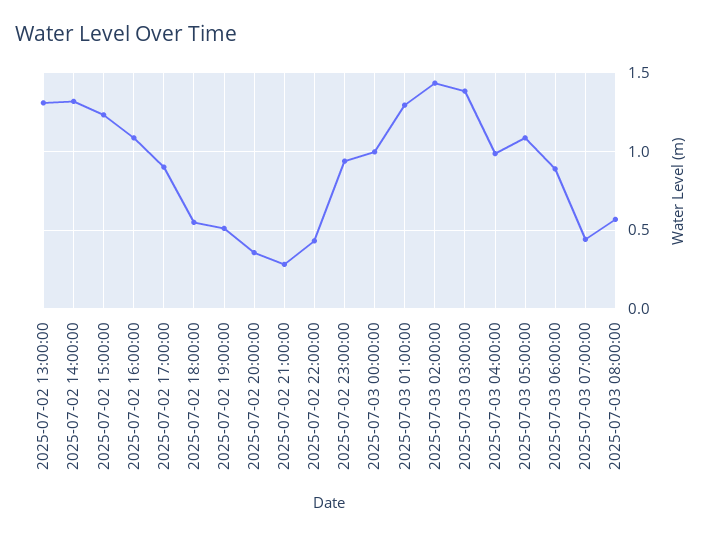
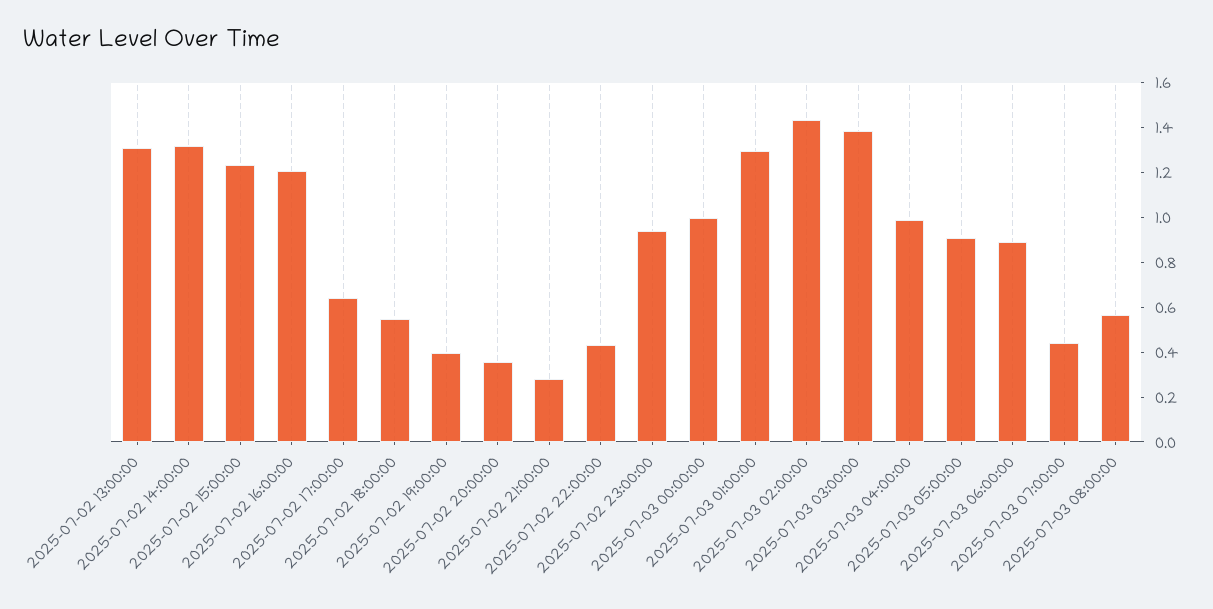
  {
    "2025-07-02 13:00:00": 1.3,
    "2025-07-02 14:00:00": 1.3,
    "2025-07-02 15:00:00": 1.25,
-   "2025-07-02 16:00:00": 1.1,
+   "2025-07-02 16:00:00": 1.2,
-   "2025-07-02 17:00:00": 0.9,
+   "2025-07-02 17:00:00": 0.65,
    "2025-07-02 18:00:00": 0.55,
-   "2025-07-02 19:00:00": 0.5,
+   "2025-07-02 19:00:00": 0.4,
    "2025-07-02 20:00:00": 0.35,
    "2025-07-02 21:00:00": 0.3,
    "2025-07-02 22:00:00": 0.45,
    "2025-07-02 23:00:00": 0.95,
    "2025-07-03 00:00:00": 1,
    "2025-07-03 01:00:00": 1.3,
    "2025-07-03 02:00:00": 1.45,
    "2025-07-03 03:00:00": 1.4,
    "2025-07-03 04:00:00": 1,
-   "2025-07-03 05:00:00": 1.1,
+   "2025-07-03 05:00:00": 0.9,
    "2025-07-03 06:00:00": 0.9,
    "2025-07-03 07:00:00": 0.45,
    "2025-07-03 08:00:00": 0.55
  }

